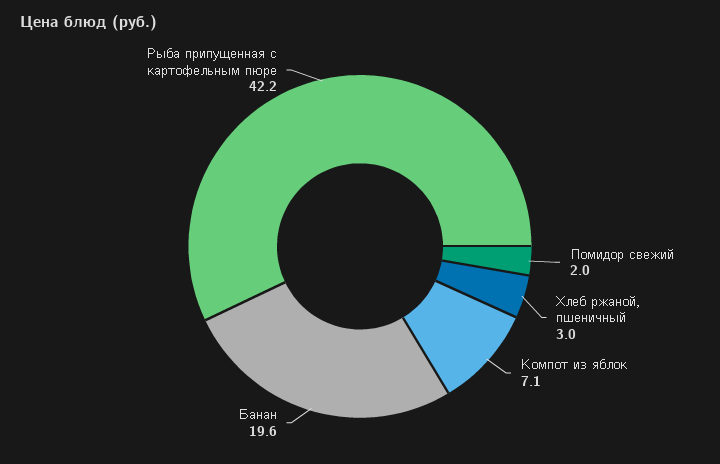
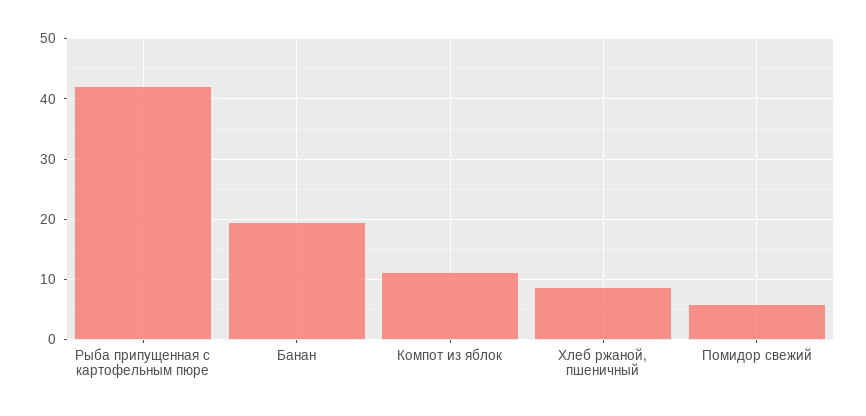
  {
-   "Помидор свежий": 2,
+   "Помидор свежий": 6,
-   "Хлеб ржаной, пшеничный": 3,
+   "Хлеб ржаной, пшеничный": 9,
-   "Компот из яблок": 7.1,
+   "Компот из яблок": 11,
    "Банан": 19.6,
    "Рыба припущенная с картофельным пюре": 42.2
  }

